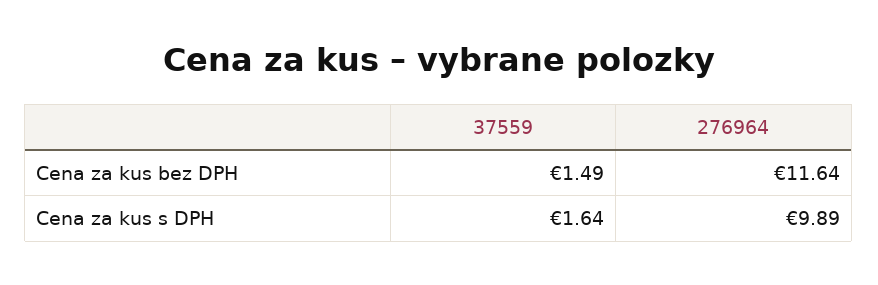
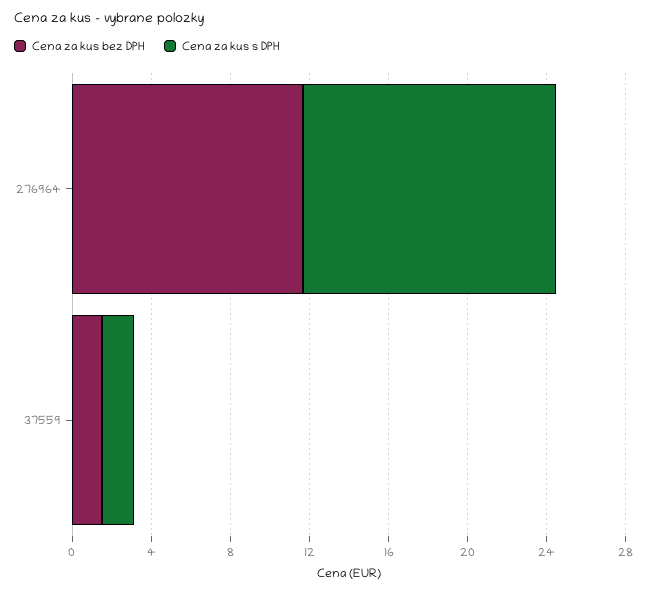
  {
    "Cena za kus bez DPH": {
      "37559": 1.49,
      "276964": 11.64
    },
    "Cena za kus s DPH": {
      "37559": 1.64,
-     "276964": 9.89
+     "276964": 13
    }
  }

